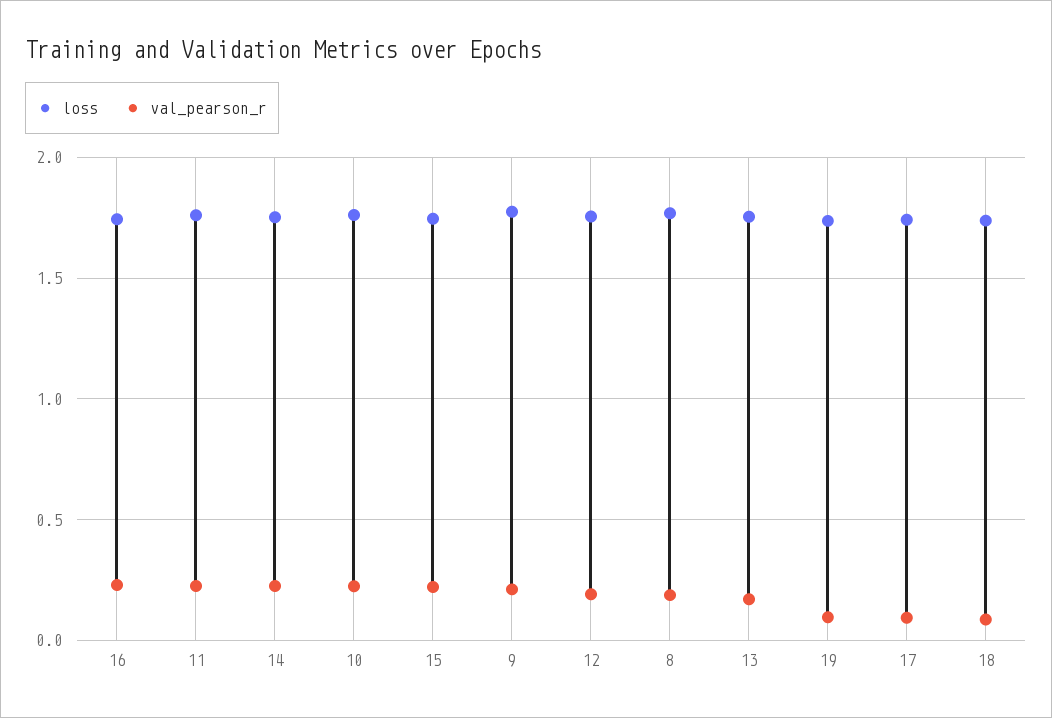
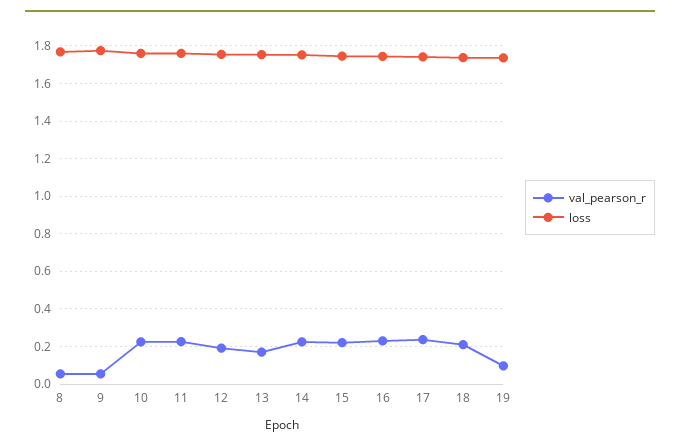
  {
    "loss": {
      "16": 1.75,
      "11": 1.75,
      "14": 1.75,
      "10": 1.75,
      "15": 1.75,
      "9": 1.8,
      "12": 1.75,
      "8": 1.75,
      "13": 1.75,
      "19": 1.75,
      "17": 1.75,
      "18": 1.75
    },
    "val_pearson_r": {
      "16": 0.25,
      "11": 0.25,
      "14": 0.25,
      "10": 0.2,
      "15": 0.2,
-     "9": 0.2,
+     "9": 0.05,
      "12": 0.2,
-     "8": 0.2,
+     "8": 0.05,
      "13": 0.15,
      "19": 0.1,
-     "17": 0.1,
+     "17": 0.25,
-     "18": 0.1
+     "18": 0.2
    }
  }

